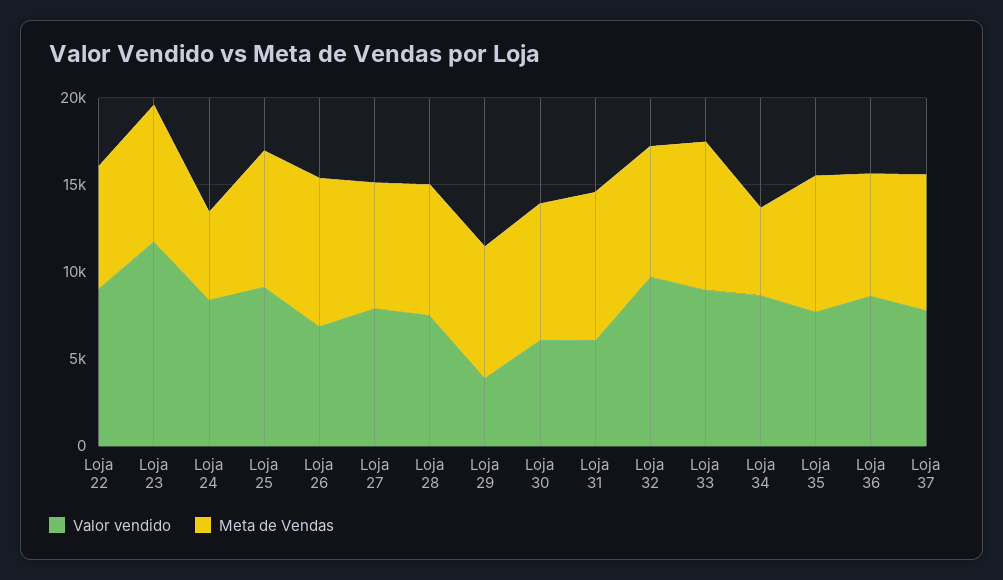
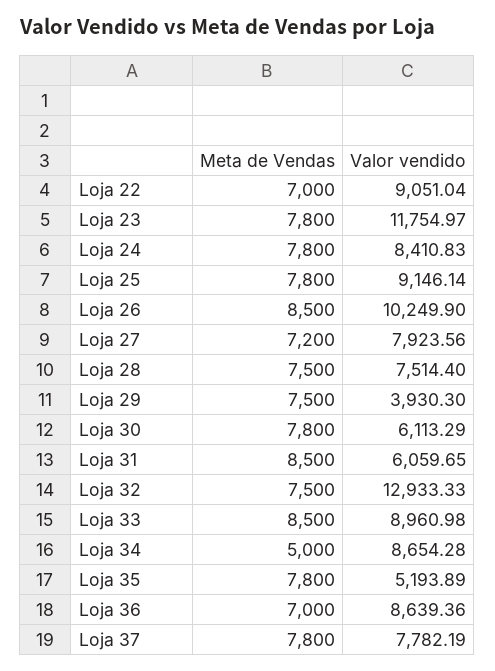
  {
    "Valor vendido": {
      "Loja 22": 9051.04,
      "Loja 23": 11754.97,
      "Loja 24": 8410.83,
      "Loja 25": 9146.14,
-     "Loja 26": 7000,
+     "Loja 26": 10249.9,
      "Loja 27": 7923.56,
      "Loja 28": 7514.4,
      "Loja 29": 3930.3,
      "Loja 30": 6113.29,
      "Loja 31": 6059.65,
-     "Loja 32": 10000,
+     "Loja 32": 12933.33,
      "Loja 33": 8960.98,
      "Loja 34": 8654.28,
-     "Loja 35": 8000,
+     "Loja 35": 5193.89,
      "Loja 36": 8639.36,
      "Loja 37": 7782.19
    },
    "Meta de Vendas": {
      "Loja 22": 7000,
      "Loja 23": 7800,
-     "Loja 24": 5000,
+     "Loja 24": 7800,
      "Loja 25": 7800,
      "Loja 26": 8500,
      "Loja 27": 7200,
      "Loja 28": 7500,
      "Loja 29": 7500,
      "Loja 30": 7800,
      "Loja 31": 8500,
      "Loja 32": 7500,
      "Loja 33": 8500,
      "Loja 34": 5000,
      "Loja 35": 7800,
      "Loja 36": 7000,
      "Loja 37": 7800
    }
  }

